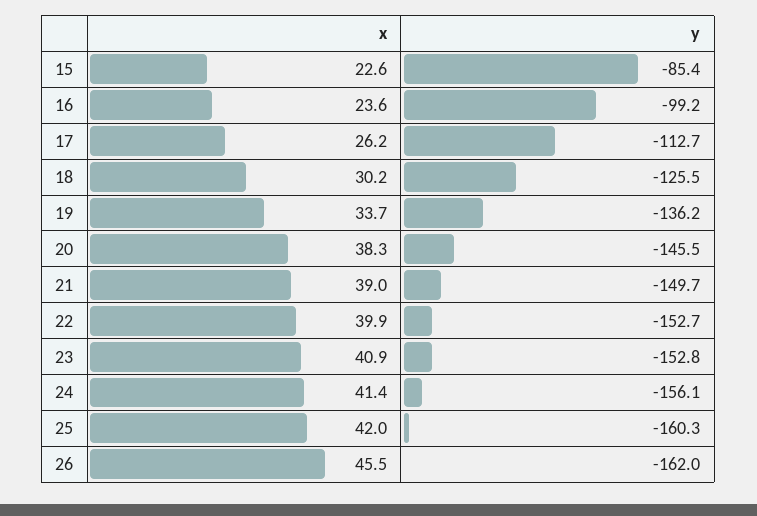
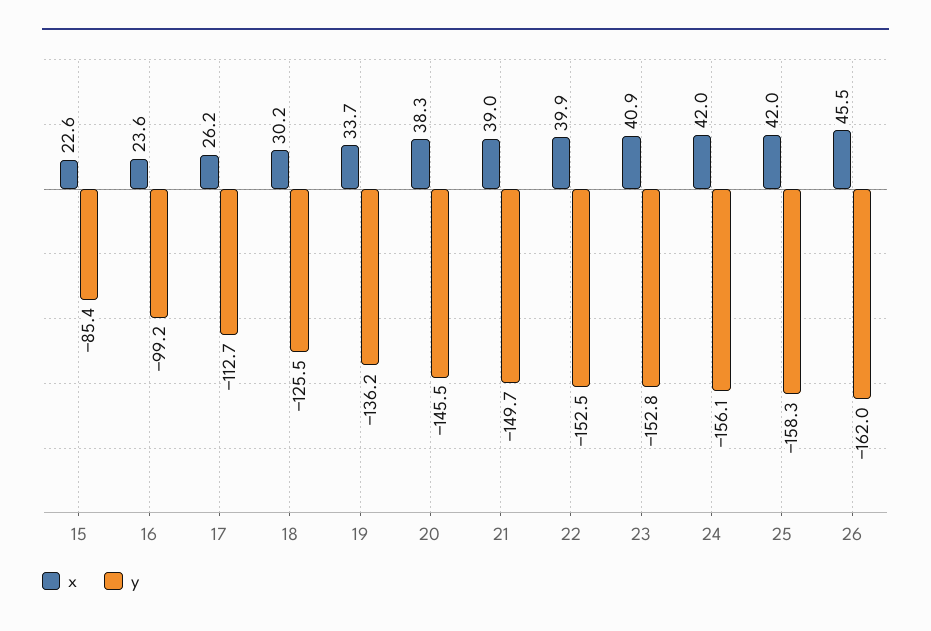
  {
    "x": {
      "15": 22.6,
      "16": 23.6,
      "17": 26.2,
      "18": 30.2,
      "19": 33.7,
      "20": 38.3,
      "21": 39,
      "22": 39.9,
      "23": 40.9,
-     "24": 41.4,
+     "24": 42,
      "25": 42,
      "26": 45.5
    },
    "y": {
      "15": -85.4,
      "16": -99.2,
      "17": -112.7,
      "18": -125.5,
      "19": -136.2,
      "20": -145.5,
      "21": -149.7,
-     "22": -152.7,
+     "22": -152.5,
      "23": -152.8,
      "24": -156.1,
-     "25": -160.3,
+     "25": -158.3,
      "26": -162
    }
  }

